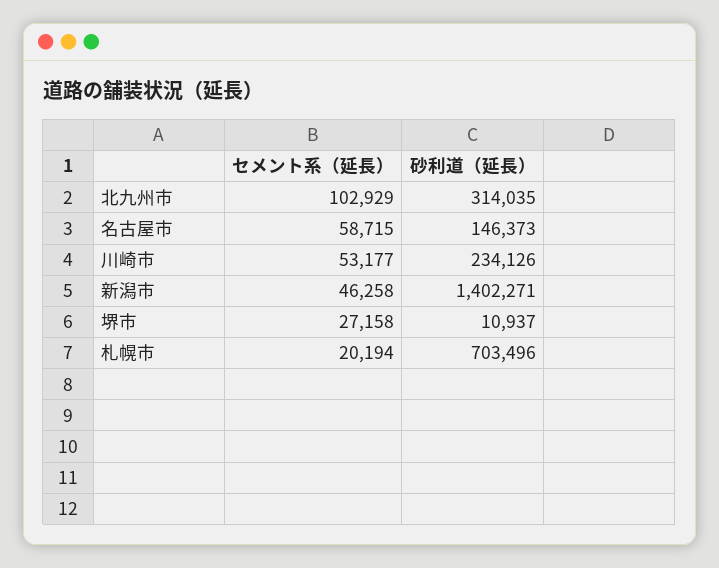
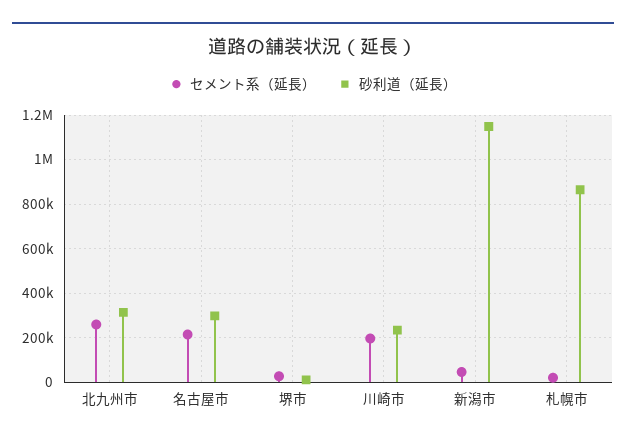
  {
    "セメント系（延長）": {
-     "北九州市": 102929,
+     "北九州市": 250000,
-     "名古屋市": 58715,
+     "名古屋市": 200000,
-     "川崎市": 53177,
+     "川崎市": 200000,
      "新潟市": 46258,
      "堺市": 27158,
      "札幌市": 20194
    },
    "砂利道（延長）": {
      "北九州市": 314035,
-     "名古屋市": 146373,
+     "名古屋市": 300000,
      "川崎市": 234126,
-     "新潟市": 1402271,
+     "新潟市": 1150000,
      "堺市": 10937,
-     "札幌市": 703496
+     "札幌市": 850000
    }
  }

